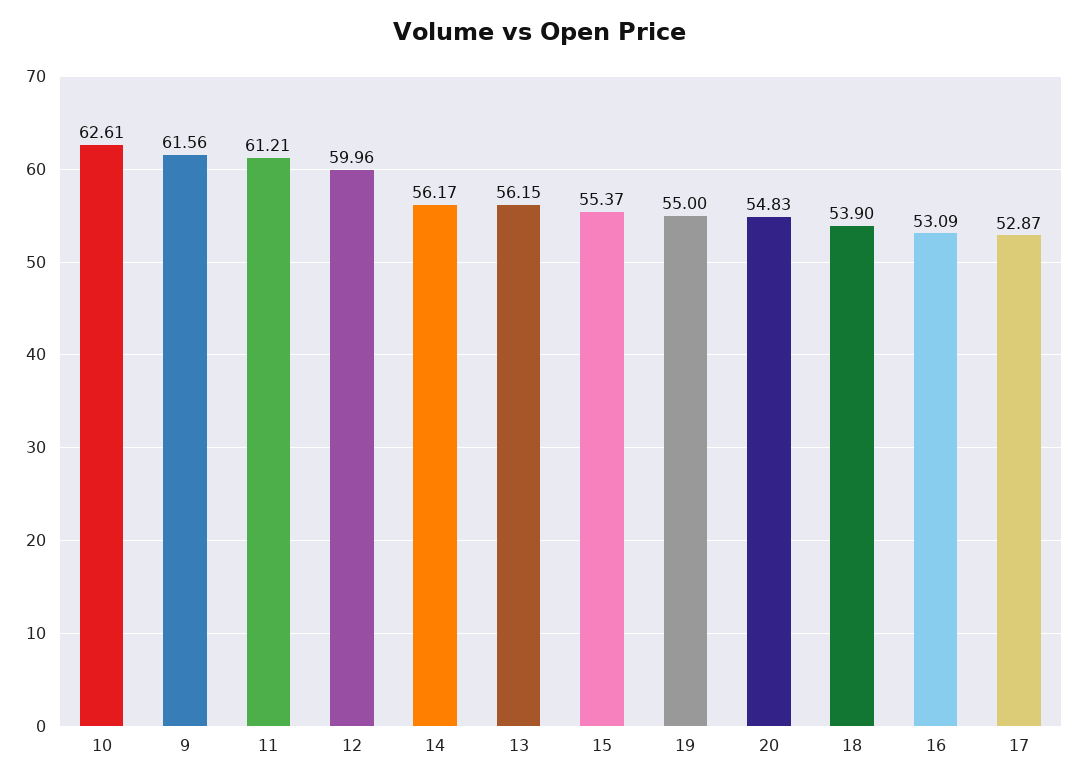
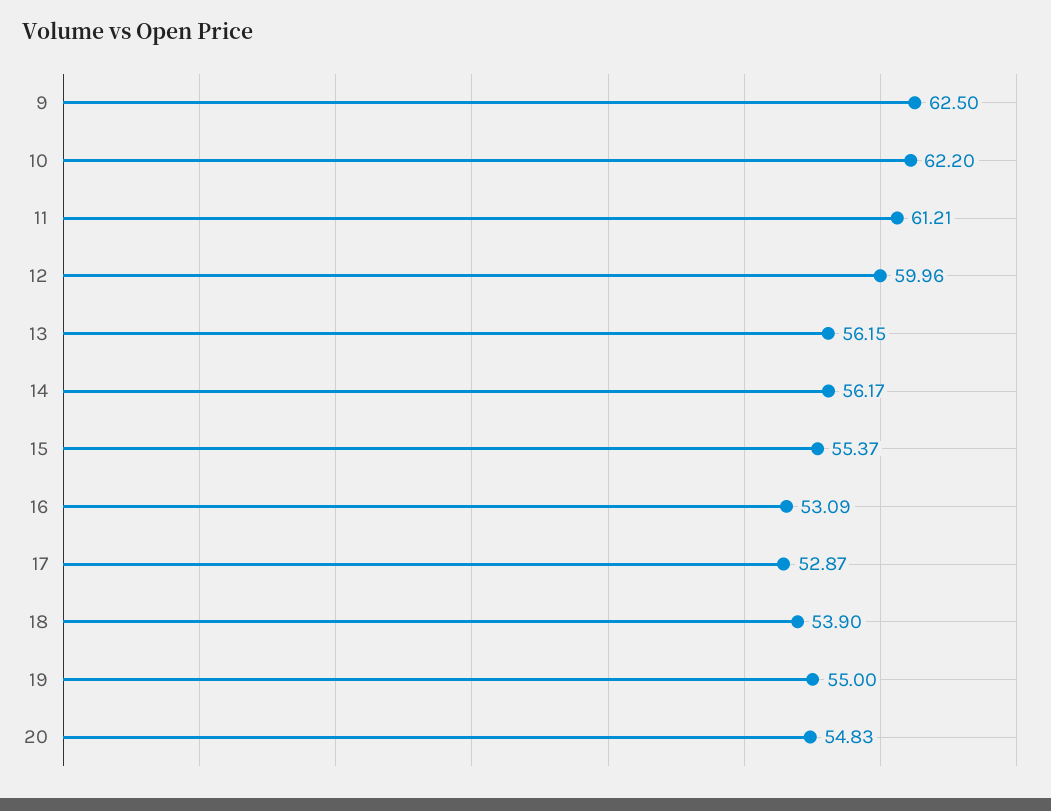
  {
-   "10": 62.61,
+   "10": 62.2,
-   "9": 61.56,
+   "9": 62.5,
    "11": 61.21,
    "12": 59.96,
    "14": 56.17,
    "13": 56.15,
    "15": 55.37,
    "19": 55,
    "20": 54.83,
    "18": 53.9,
    "16": 53.09,
    "17": 52.87
  }

